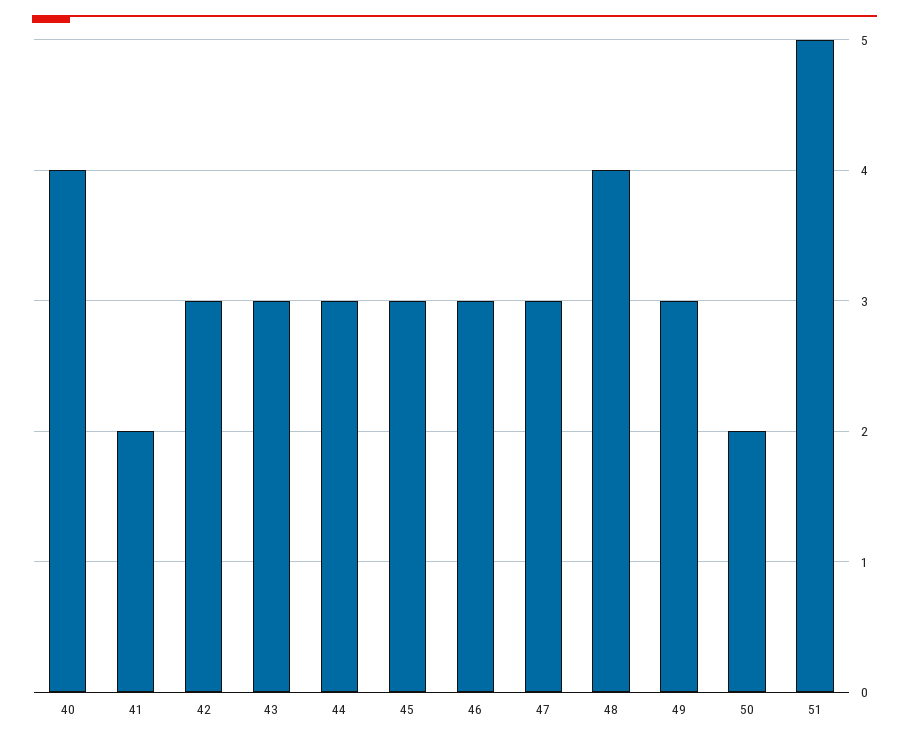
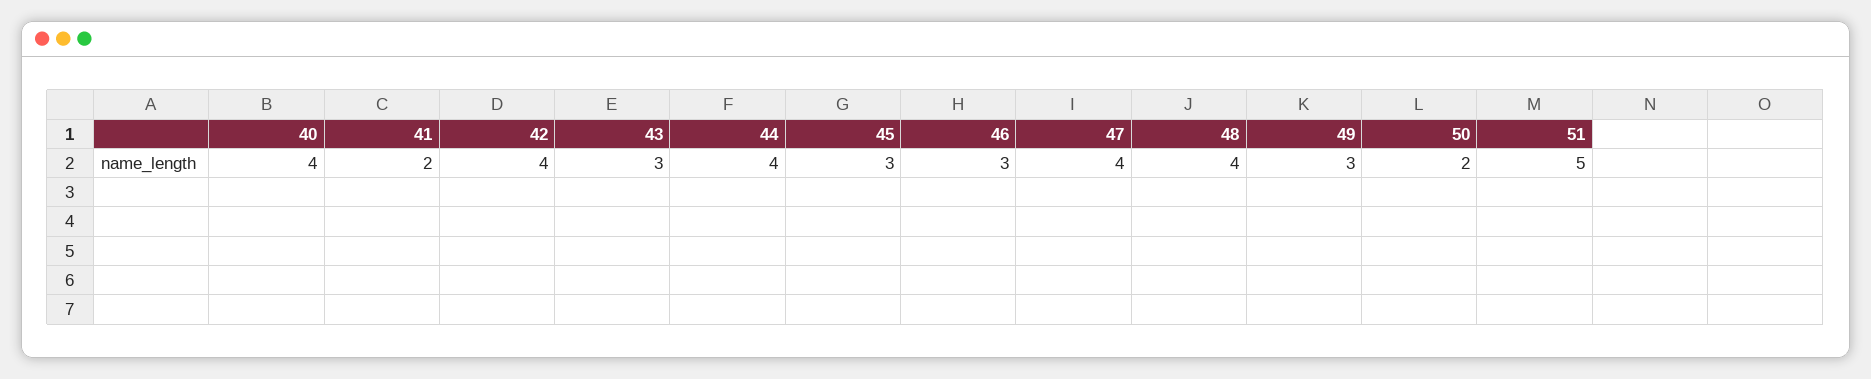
  {
    "40": 4,
    "41": 2,
-   "42": 3,
+   "42": 4,
    "43": 3,
-   "44": 3,
+   "44": 4,
    "45": 3,
    "46": 3,
-   "47": 3,
+   "47": 4,
    "48": 4,
    "49": 3,
    "50": 2,
    "51": 5
  }

